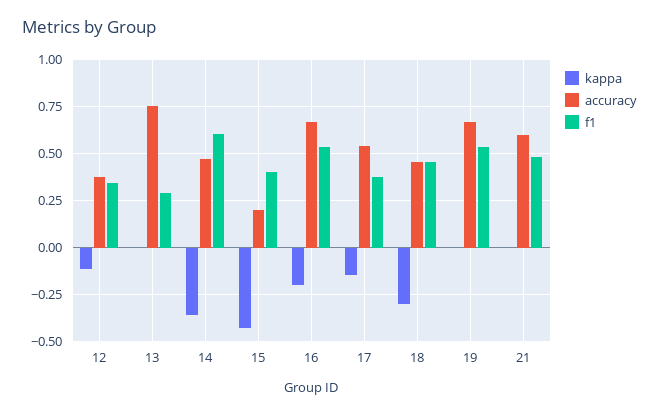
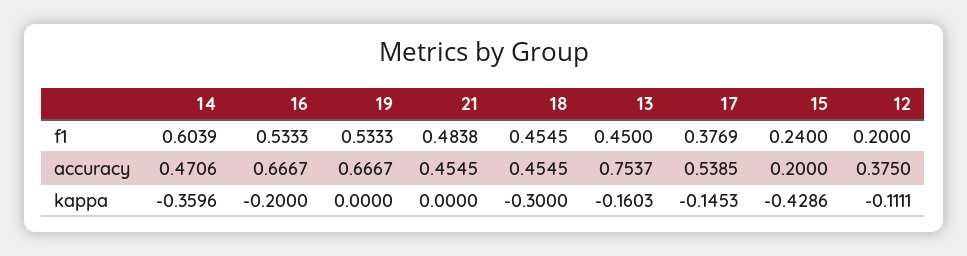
  {
    "kappa": {
      "12": -0.1111,
-     "13": 0,
+     "13": -0.1603,
      "14": -0.3596,
      "15": -0.4286,
      "16": -0.2,
      "17": -0.1453,
      "18": -0.3,
      "19": 0,
      "21": 0
    },
    "accuracy": {
      "12": 0.375,
      "13": 0.7537,
      "14": 0.4706,
      "15": 0.2,
      "16": 0.6667,
      "17": 0.5385,
      "18": 0.4545,
      "19": 0.6667,
-     "21": 0.6
+     "21": 0.4545
    },
    "f1": {
-     "12": 0.35,
+     "12": 0.2,
-     "13": 0.3,
+     "13": 0.45,
      "14": 0.6039,
-     "15": 0.4,
+     "15": 0.24,
      "16": 0.5333,
      "17": 0.3769,
      "18": 0.4545,
      "19": 0.5333,
      "21": 0.4838
    }
  }

